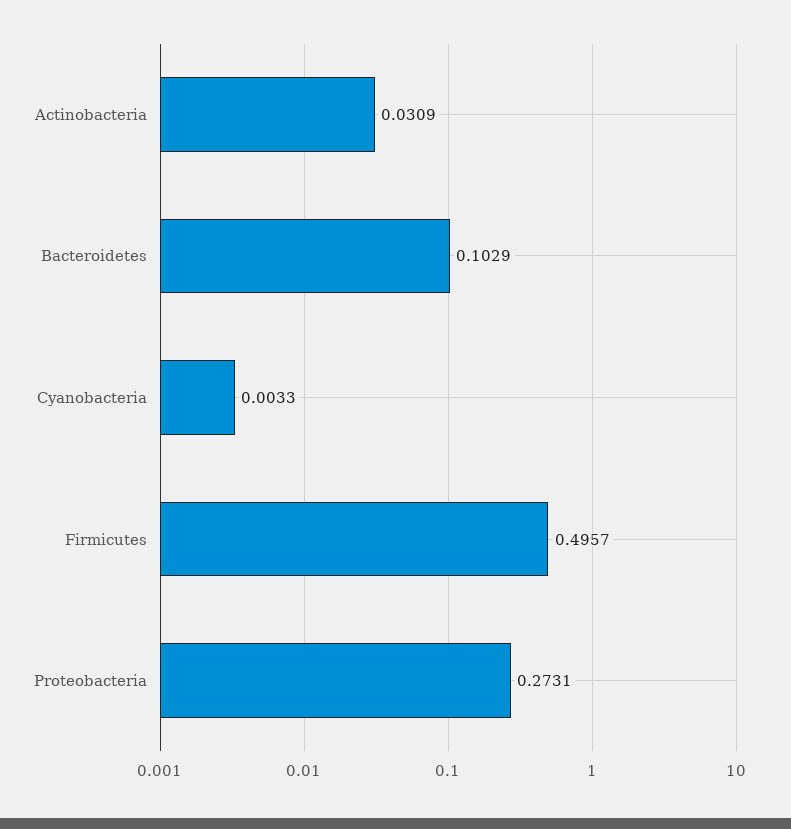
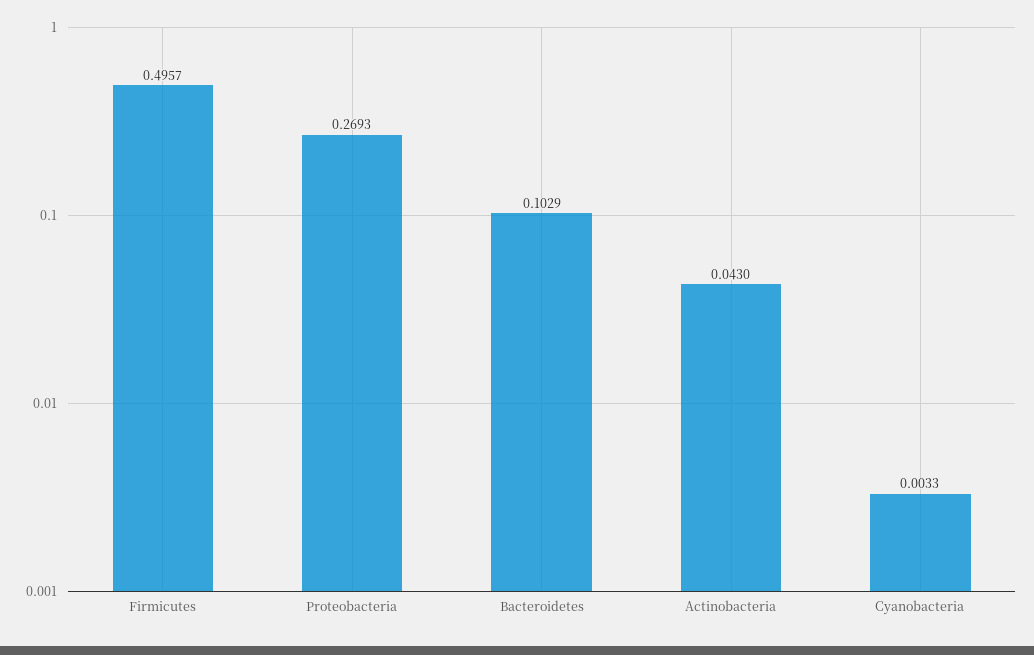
  {
-   "Actinobacteria": 0.0309,
+   "Actinobacteria": 0.043,
    "Bacteroidetes": 0.1029,
    "Cyanobacteria": 0.0033,
    "Firmicutes": 0.4957,
-   "Proteobacteria": 0.2731
+   "Proteobacteria": 0.2693
  }

